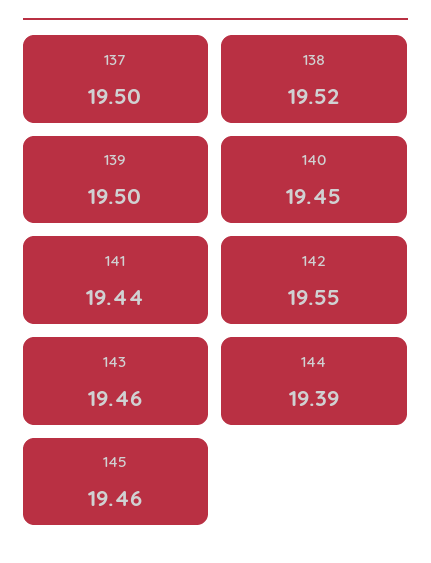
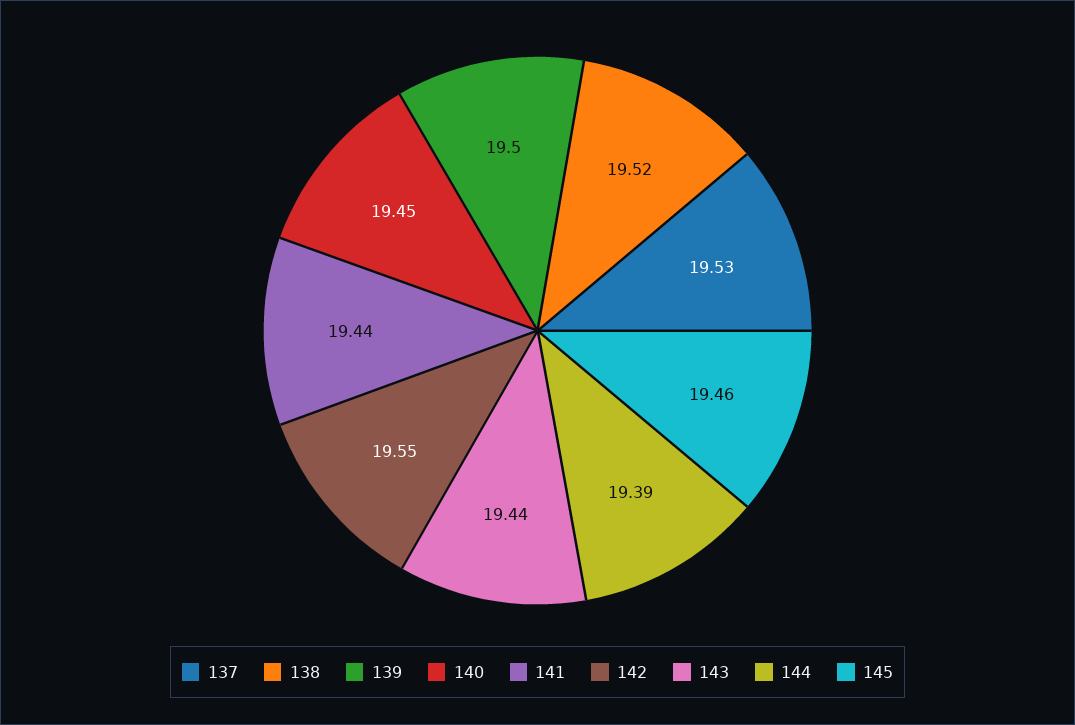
  {
-   "137": 19.5,
+   "137": 19.53,
    "138": 19.52,
    "139": 19.5,
    "140": 19.45,
    "141": 19.44,
    "142": 19.55,
-   "143": 19.46,
+   "143": 19.44,
    "144": 19.39,
    "145": 19.46
  }

